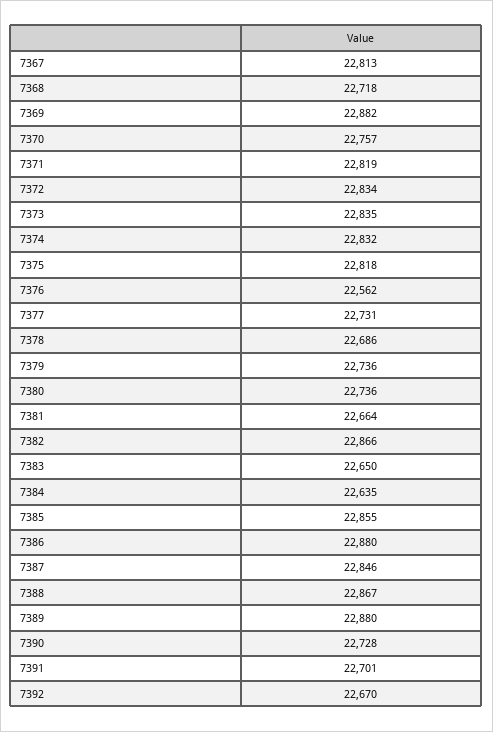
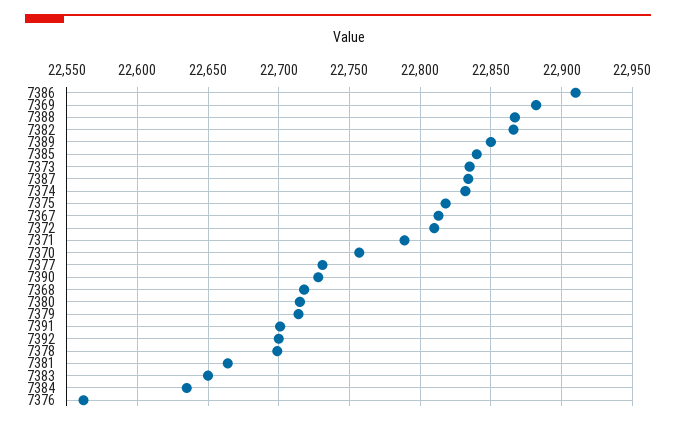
  {
    "7367": 22813,
    "7368": 22718,
    "7369": 22882,
    "7370": 22757,
-   "7371": 22819,
+   "7371": 22790,
-   "7372": 22834,
+   "7372": 22810,
    "7373": 22835,
    "7374": 22832,
    "7375": 22818,
    "7376": 22562,
    "7377": 22731,
-   "7378": 22686,
+   "7378": 22700,
-   "7379": 22736,
+   "7379": 22715,
-   "7380": 22736,
+   "7380": 22715,
    "7381": 22664,
    "7382": 22866,
    "7383": 22650,
    "7384": 22635,
-   "7385": 22855,
+   "7385": 22840,
-   "7386": 22880,
+   "7386": 22910,
-   "7387": 22846,
+   "7387": 22835,
    "7388": 22867,
-   "7389": 22880,
+   "7389": 22850,
    "7390": 22728,
    "7391": 22701,
-   "7392": 22670
+   "7392": 22700
  }

